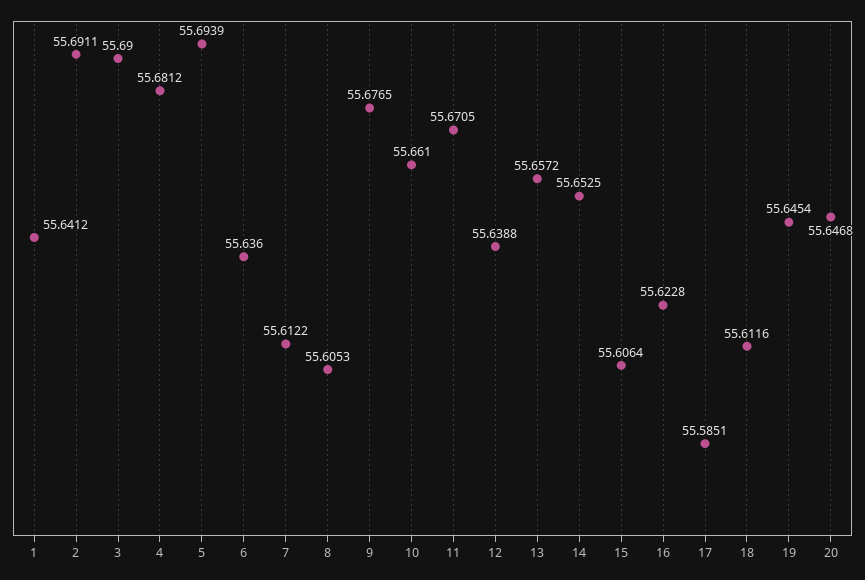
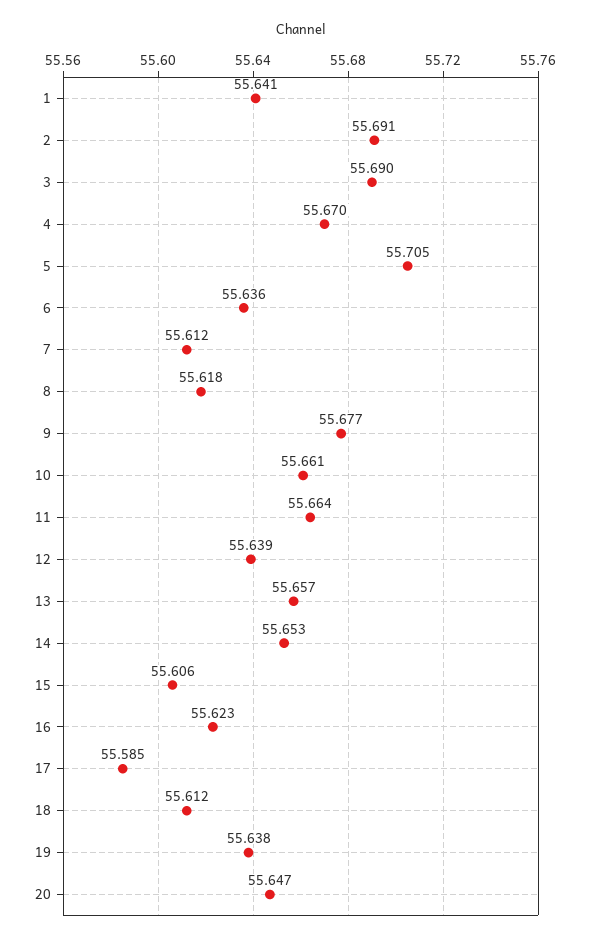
  {
    "1": 55.6412,
    "2": 55.6911,
    "3": 55.69,
-   "4": 55.6812,
+   "4": 55.67,
-   "5": 55.6939,
+   "5": 55.705,
    "6": 55.636,
    "7": 55.6122,
-   "8": 55.6053,
+   "8": 55.618,
    "9": 55.6765,
    "10": 55.661,
-   "11": 55.6705,
+   "11": 55.664,
    "12": 55.6388,
    "13": 55.6572,
    "14": 55.6525,
    "15": 55.6064,
    "16": 55.6228,
    "17": 55.5851,
    "18": 55.6116,
-   "19": 55.6454,
+   "19": 55.638,
    "20": 55.6468
  }

